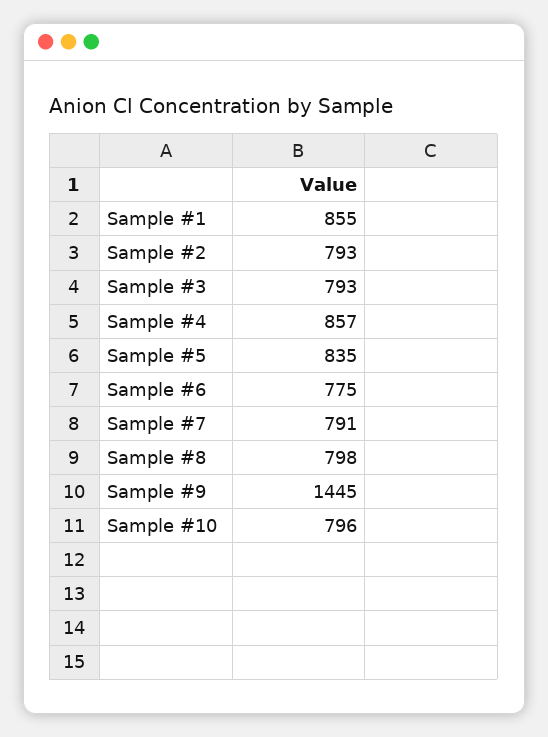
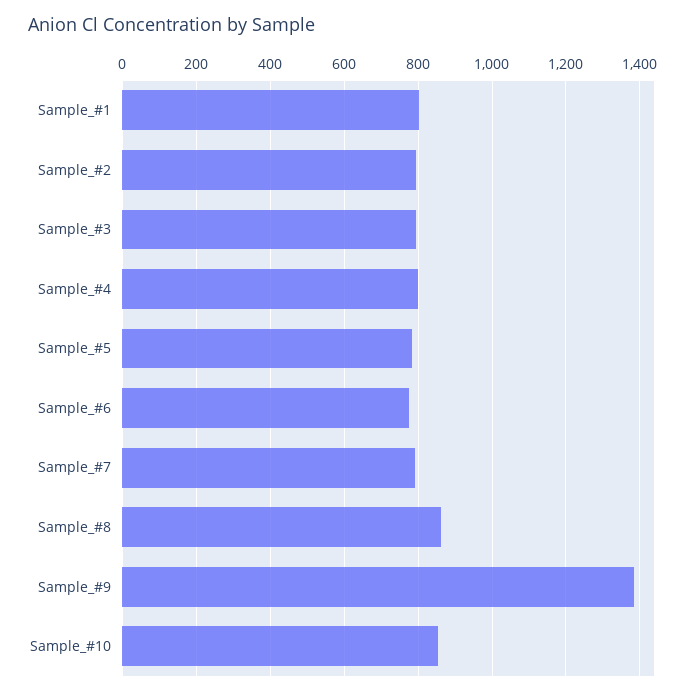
  {
-   "Sample #1": 855,
+   "Sample #1": 800,
    "Sample #2": 793,
    "Sample #3": 793,
-   "Sample #4": 857,
+   "Sample #4": 800,
-   "Sample #5": 835,
+   "Sample #5": 780,
    "Sample #6": 775,
    "Sample #7": 791,
-   "Sample #8": 798,
+   "Sample #8": 860,
-   "Sample #9": 1445,
+   "Sample #9": 1380,
-   "Sample #10": 796
+   "Sample #10": 860
  }

